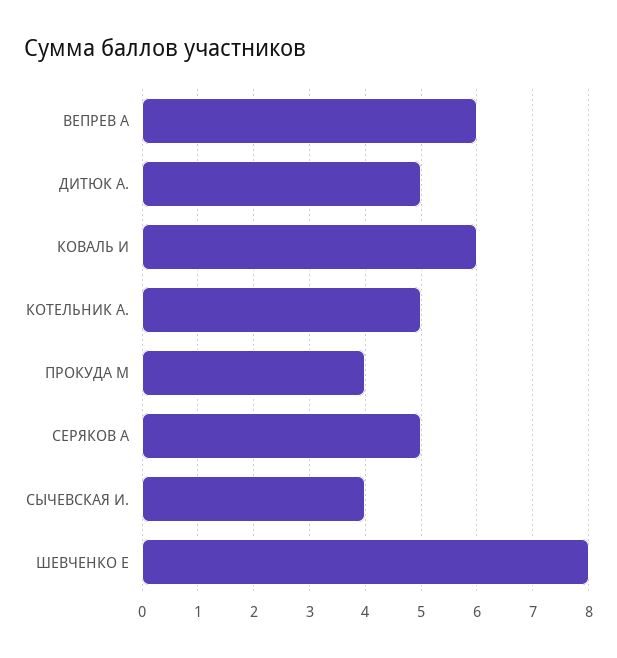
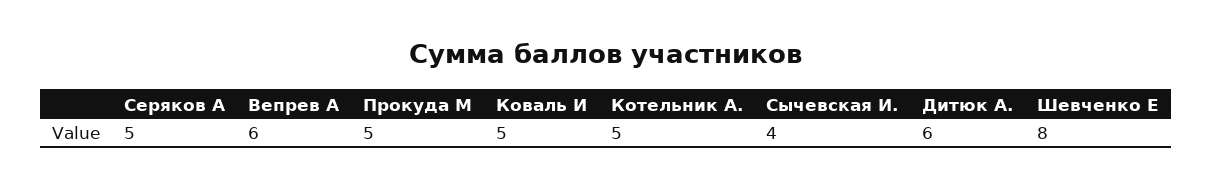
  {
    "ВЕПРЕВ А": 6,
-   "ДИТЮК А.": 5,
+   "ДИТЮК А.": 6,
-   "КОВАЛЬ И": 6,
+   "КОВАЛЬ И": 5,
    "КОТЕЛЬНИК А.": 5,
-   "ПРОКУДА М": 4,
+   "ПРОКУДА М": 5,
    "СЕРЯКОВ А": 5,
    "СЫЧЕВСКАЯ И.": 4,
    "ШЕВЧЕНКО Е": 8
  }

